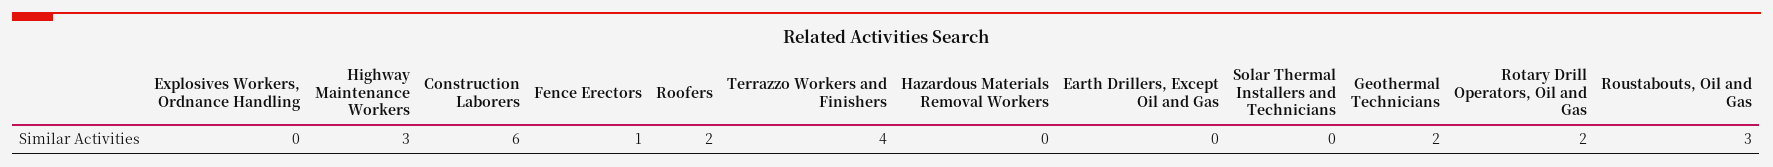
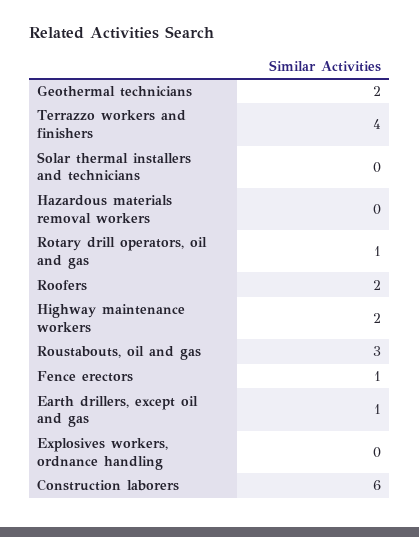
  {
    "Explosives Workers, Ordnance Handling": 0,
-   "Highway Maintenance Workers": 3,
+   "Highway Maintenance Workers": 2,
    "Construction Laborers": 6,
    "Fence Erectors": 1,
    "Roofers": 2,
    "Terrazzo Workers and Finishers": 4,
    "Hazardous Materials Removal Workers": 0,
-   "Earth Drillers, Except Oil and Gas": 0,
+   "Earth Drillers, Except Oil and Gas": 1,
    "Solar Thermal Installers and Technicians": 0,
    "Geothermal Technicians": 2,
-   "Rotary Drill Operators, Oil and Gas": 2,
+   "Rotary Drill Operators, Oil and Gas": 1,
    "Roustabouts, Oil and Gas": 3
  }

